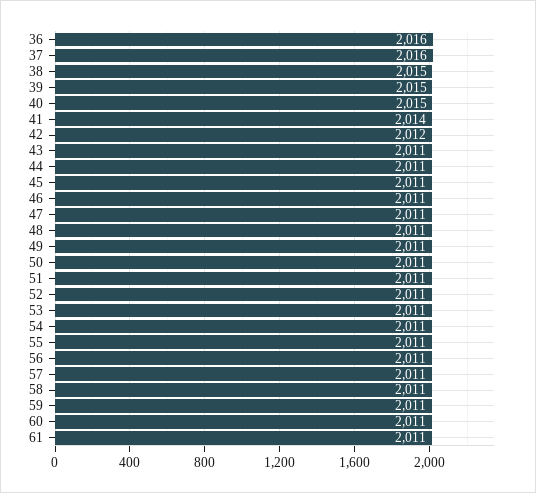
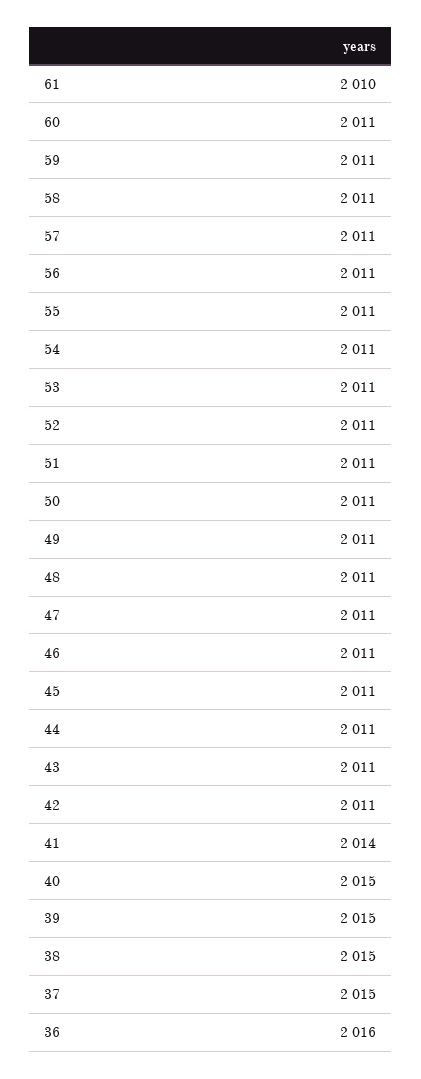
  {
    "36": 2016,
-   "37": 2016,
+   "37": 2015,
    "38": 2015,
    "39": 2015,
    "40": 2015,
    "41": 2014,
-   "42": 2012,
+   "42": 2011,
    "43": 2011,
    "44": 2011,
    "45": 2011,
    "46": 2011,
    "47": 2011,
    "48": 2011,
    "49": 2011,
    "50": 2011,
    "51": 2011,
    "52": 2011,
    "53": 2011,
    "54": 2011,
    "55": 2011,
    "56": 2011,
    "57": 2011,
    "58": 2011,
    "59": 2011,
    "60": 2011,
-   "61": 2011
+   "61": 2010
  }

